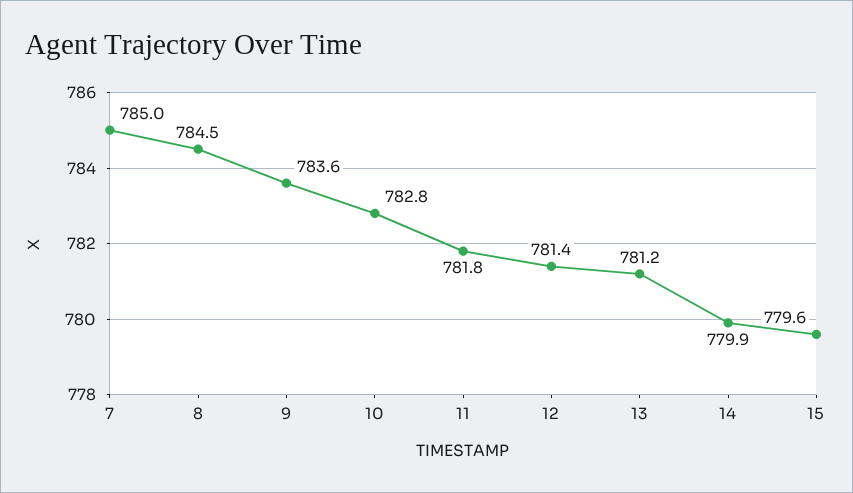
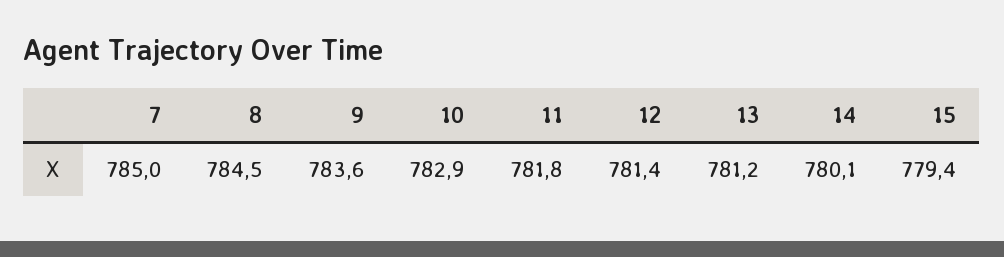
  {
    "7": 785,
    "8": 784.5,
    "9": 783.6,
-   "10": 782.8,
+   "10": 782.9,
    "11": 781.8,
    "12": 781.4,
    "13": 781.2,
-   "14": 779.9,
+   "14": 780.1,
-   "15": 779.6
+   "15": 779.4
  }

